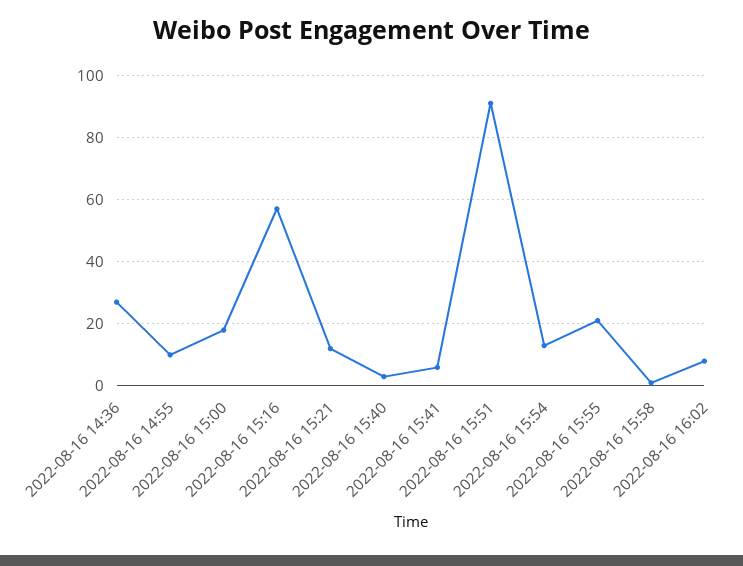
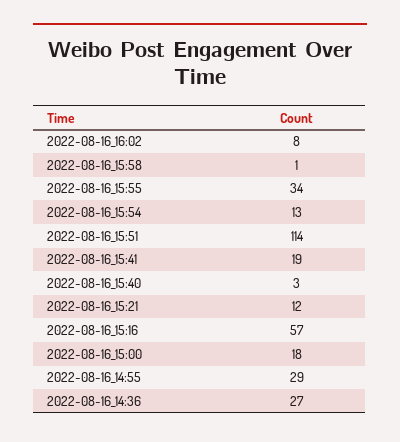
  {
    "2022-08-16 14:36": 27,
-   "2022-08-16 14:55": 10,
+   "2022-08-16 14:55": 29,
    "2022-08-16 15:00": 18,
    "2022-08-16 15:16": 57,
    "2022-08-16 15:21": 12,
    "2022-08-16 15:40": 3,
-   "2022-08-16 15:41": 5,
+   "2022-08-16 15:41": 19,
-   "2022-08-16 15:51": 90,
+   "2022-08-16 15:51": 114,
    "2022-08-16 15:54": 13,
-   "2022-08-16 15:55": 20,
+   "2022-08-16 15:55": 34,
    "2022-08-16 15:58": 1,
    "2022-08-16 16:02": 8
  }

